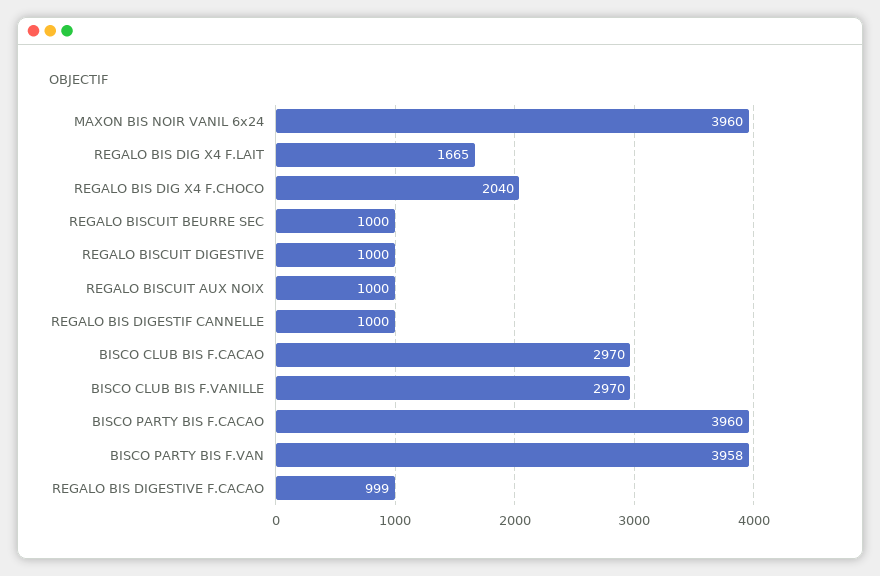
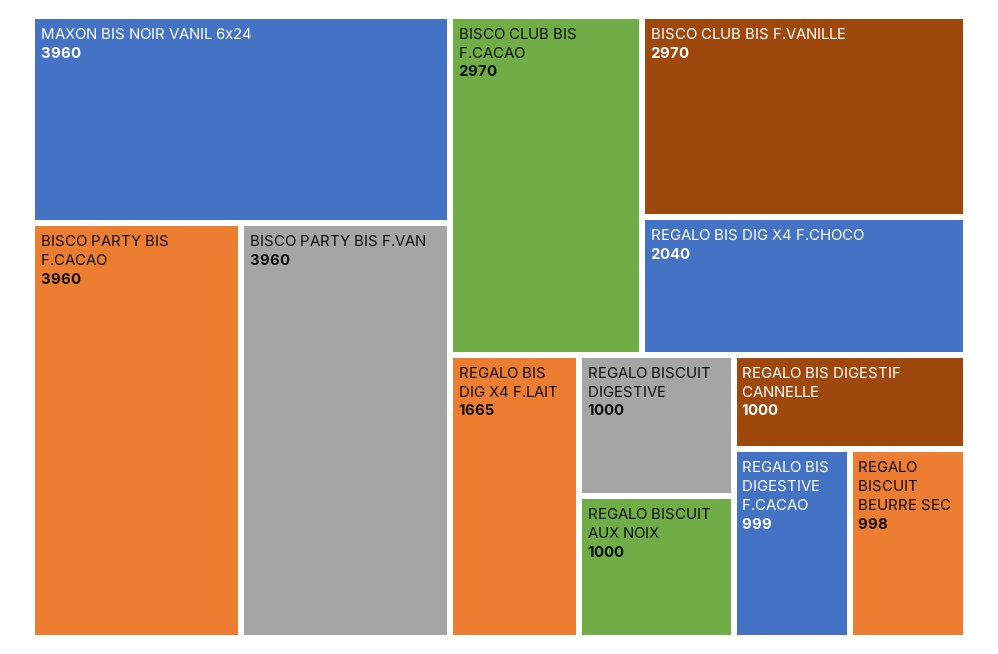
  {
    "MAXON BIS NOIR VANIL 6x24": 3960,
    "REGALO BIS DIG X4 F.LAIT": 1665,
    "REGALO BIS DIG X4 F.CHOCO": 2040,
-   "REGALO BISCUIT BEURRE SEC": 1000,
+   "REGALO BISCUIT BEURRE SEC": 998,
    "REGALO BISCUIT DIGESTIVE": 1000,
    "REGALO BISCUIT AUX NOIX": 1000,
    "REGALO BIS DIGESTIF CANNELLE": 1000,
    "BISCO CLUB BIS F.CACAO": 2970,
    "BISCO CLUB BIS F.VANILLE": 2970,
    "BISCO PARTY BIS F.CACAO": 3960,
-   "BISCO PARTY BIS F.VAN": 3958,
+   "BISCO PARTY BIS F.VAN": 3960,
    "REGALO BIS DIGESTIVE F.CACAO": 999
  }

